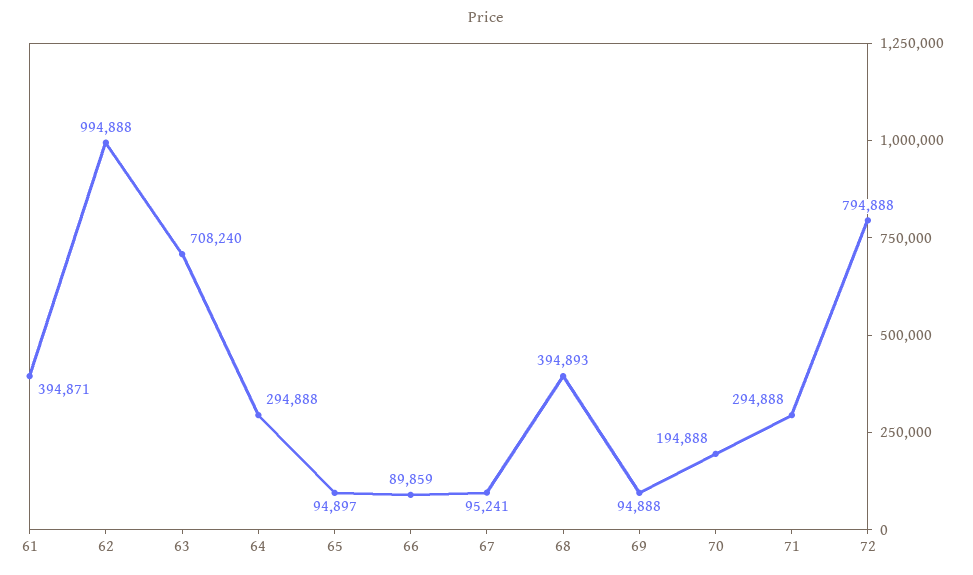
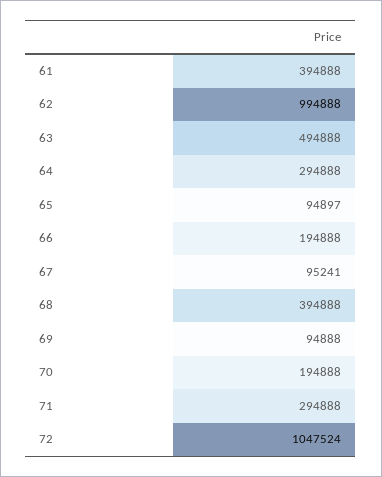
  {
-   "61": 394871,
+   "61": 394888,
    "62": 994888,
-   "63": 708240,
+   "63": 494888,
    "64": 294888,
    "65": 94897,
-   "66": 89859,
+   "66": 194888,
    "67": 95241,
-   "68": 394893,
+   "68": 394888,
    "69": 94888,
    "70": 194888,
    "71": 294888,
-   "72": 794888
+   "72": 1047524
  }

